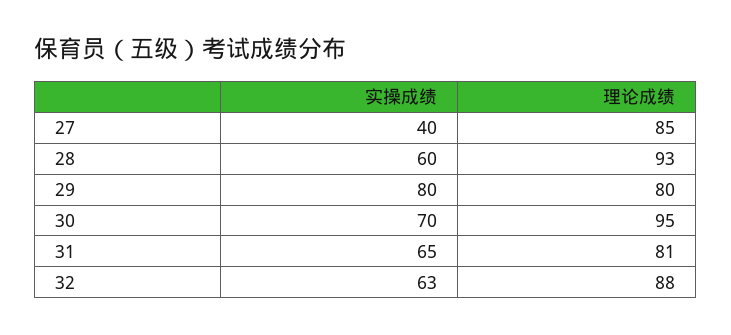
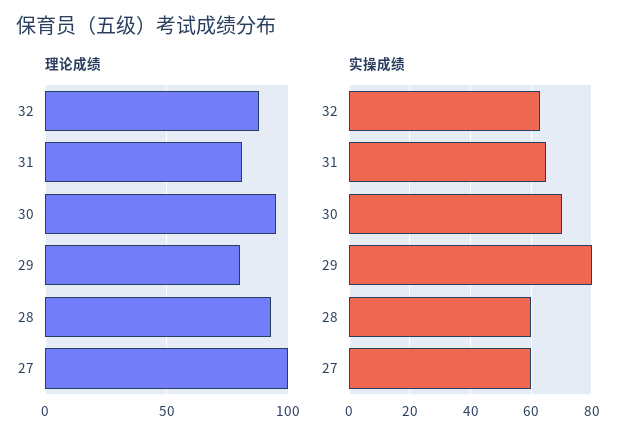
  {
    "实操成绩": {
-     "27": 40,
+     "27": 60,
      "28": 60,
      "29": 80,
      "30": 70,
      "31": 65,
      "32": 63
    },
    "理论成绩": {
-     "27": 85,
+     "27": 100,
      "28": 93,
      "29": 80,
      "30": 95,
      "31": 81,
      "32": 88
    }
  }

